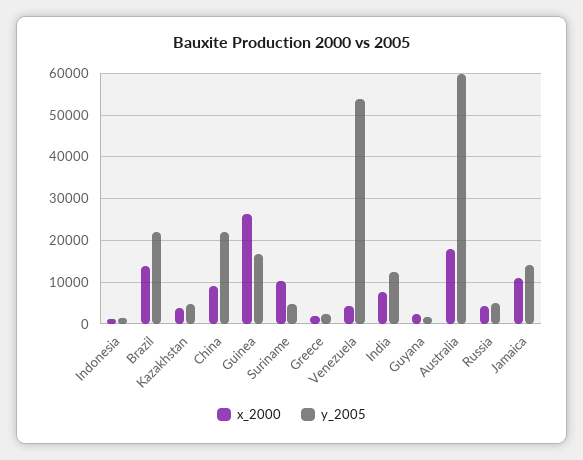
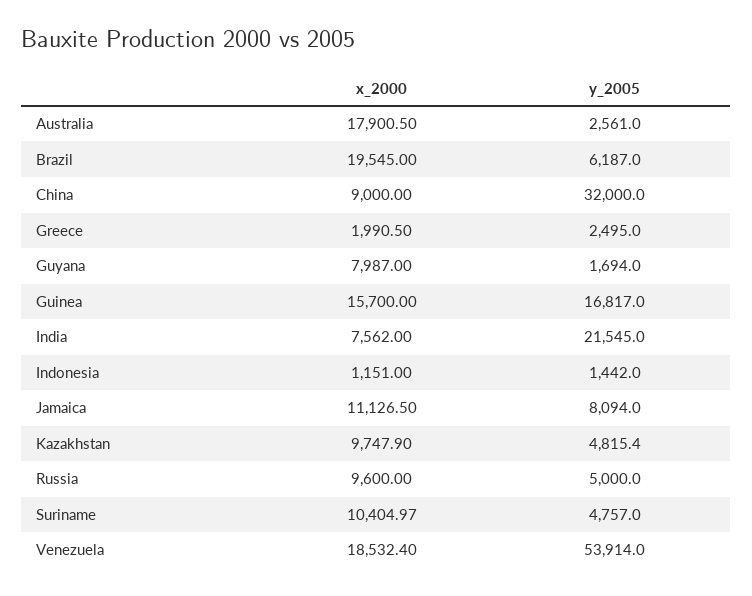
  {
    "x_2000": {
      "Indonesia": 1151,
-     "Brazil": 14000,
+     "Brazil": 19545,
-     "Kazakhstan": 4000,
+     "Kazakhstan": 9747.9,
      "China": 9000,
-     "Guinea": 26000,
+     "Guinea": 15700,
      "Suriname": 10404.97,
      "Greece": 1990.5,
-     "Venezuela": 4000,
+     "Venezuela": 18532.4,
      "India": 7562,
-     "Guyana": 2000,
+     "Guyana": 7987,
      "Australia": 17900.5,
-     "Russia": 4000,
+     "Russia": 9600,
      "Jamaica": 11126.5
    },
    "y_2005": {
      "Indonesia": 1442,
-     "Brazil": 22000,
+     "Brazil": 6187,
      "Kazakhstan": 4815.4,
-     "China": 22000,
+     "China": 32000,
      "Guinea": 16817,
      "Suriname": 4757,
      "Greece": 2495,
      "Venezuela": 53914,
-     "India": 12000,
+     "India": 21545,
      "Guyana": 1694,
-     "Australia": 60000,
+     "Australia": 2561,
      "Russia": 5000,
-     "Jamaica": 14000
+     "Jamaica": 8094
    }
  }

